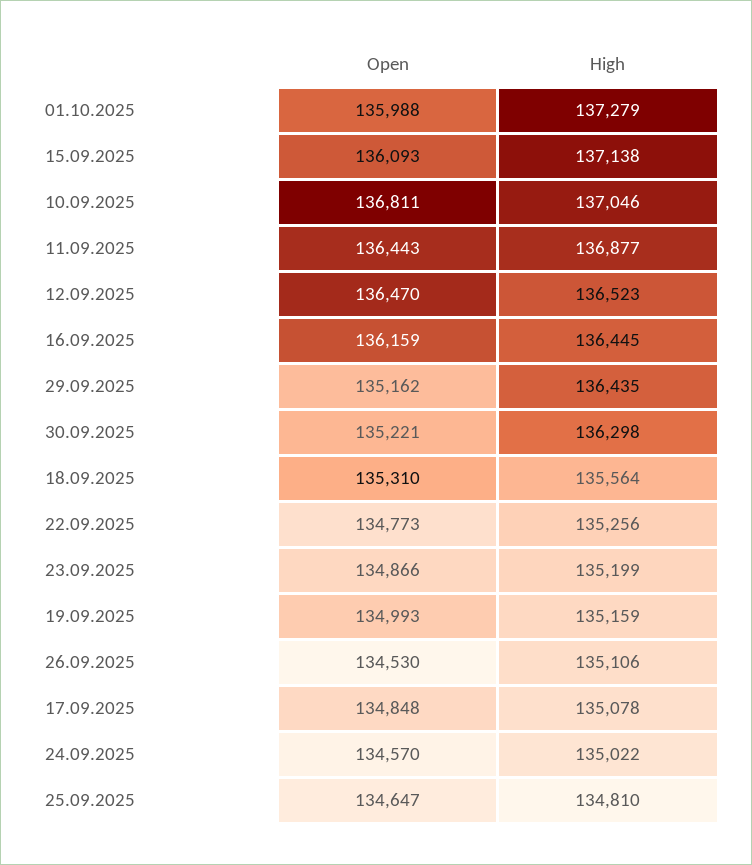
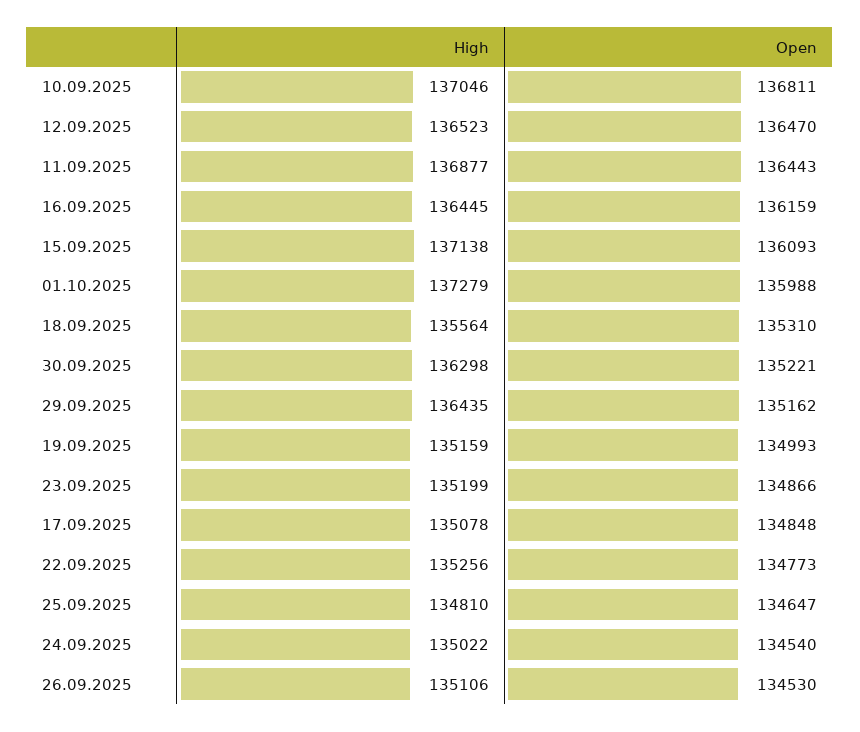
  {
    "Open": {
      "01.10.2025": 135988,
      "15.09.2025": 136093,
      "10.09.2025": 136811,
      "11.09.2025": 136443,
      "12.09.2025": 136470,
      "16.09.2025": 136159,
      "29.09.2025": 135162,
      "30.09.2025": 135221,
      "18.09.2025": 135310,
      "22.09.2025": 134773,
      "23.09.2025": 134866,
      "19.09.2025": 134993,
      "26.09.2025": 134530,
      "17.09.2025": 134848,
-     "24.09.2025": 134570,
+     "24.09.2025": 134540,
      "25.09.2025": 134647
    },
    "High": {
      "01.10.2025": 137279,
      "15.09.2025": 137138,
      "10.09.2025": 137046,
      "11.09.2025": 136877,
      "12.09.2025": 136523,
      "16.09.2025": 136445,
      "29.09.2025": 136435,
      "30.09.2025": 136298,
      "18.09.2025": 135564,
      "22.09.2025": 135256,
      "23.09.2025": 135199,
      "19.09.2025": 135159,
      "26.09.2025": 135106,
      "17.09.2025": 135078,
      "24.09.2025": 135022,
      "25.09.2025": 134810
    }
  }

